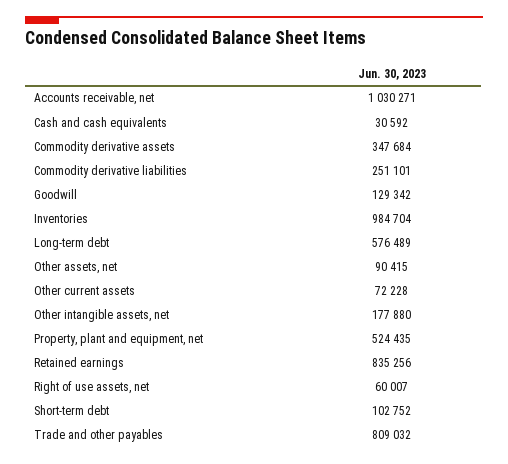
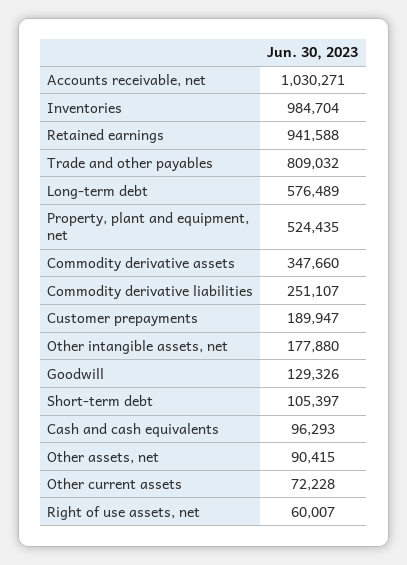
  {
    "Accounts receivable, net": 1030271,
-   "Cash and cash equivalents": 30592,
+   "Cash and cash equivalents": 96293,
-   "Commodity derivative assets": 347684,
+   "Commodity derivative assets": 347660,
-   "Commodity derivative liabilities": 251101,
+   "Commodity derivative liabilities": 251107,
-   "Goodwill": 129342,
+   "Goodwill": 129326,
    "Inventories": 984704,
    "Long-term debt": 576489,
    "Other assets, net": 90415,
    "Other current assets": 72228,
    "Other intangible assets, net": 177880,
    "Property, plant and equipment, net": 524435,
-   "Retained earnings": 835256,
+   "Retained earnings": 941588,
    "Right of use assets, net": 60007,
-   "Short-term debt": 102752,
+   "Short-term debt": 105397,
-   "Trade and other payables": 809032
+   "Trade and other payables": 809032,
+   "Customer prepayments": 189947
  }

